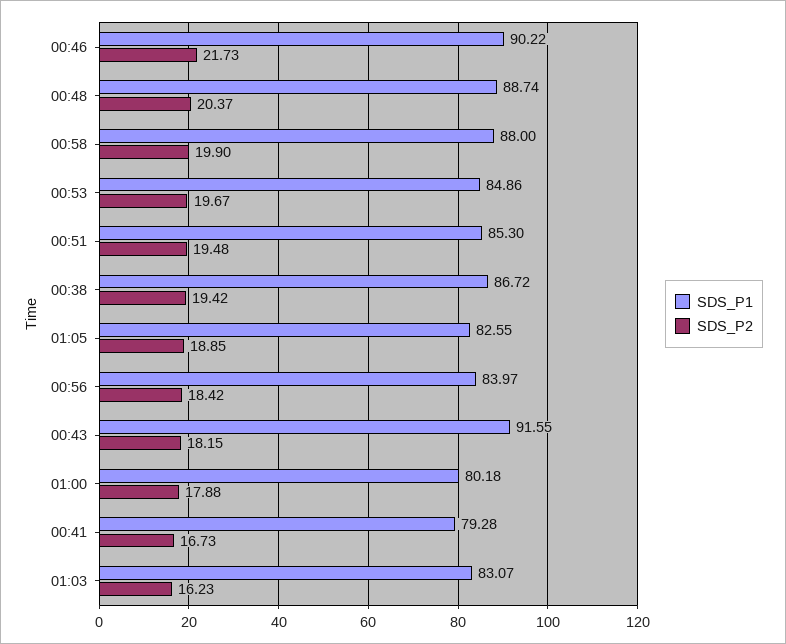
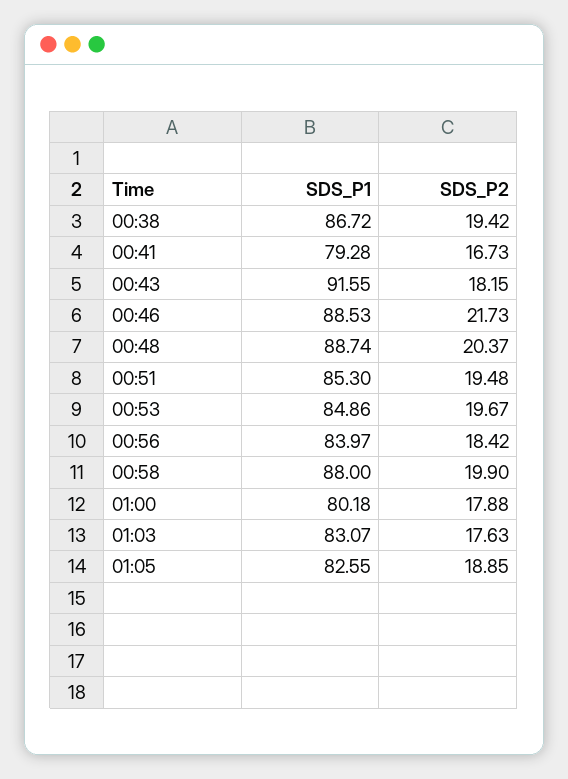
  {
    "SDS_P1": {
-     "00:46": 90.22,
+     "00:46": 88.53,
      "00:48": 88.74,
      "00:58": 88,
      "00:53": 84.86,
      "00:51": 85.3,
      "00:38": 86.72,
      "01:05": 82.55,
      "00:56": 83.97,
      "00:43": 91.55,
      "01:00": 80.18,
      "00:41": 79.28,
      "01:03": 83.07
    },
    "SDS_P2": {
      "00:46": 21.73,
      "00:48": 20.37,
      "00:58": 19.9,
      "00:53": 19.67,
      "00:51": 19.48,
      "00:38": 19.42,
      "01:05": 18.85,
      "00:56": 18.42,
      "00:43": 18.15,
      "01:00": 17.88,
      "00:41": 16.73,
-     "01:03": 16.23
+     "01:03": 17.63
    }
  }

